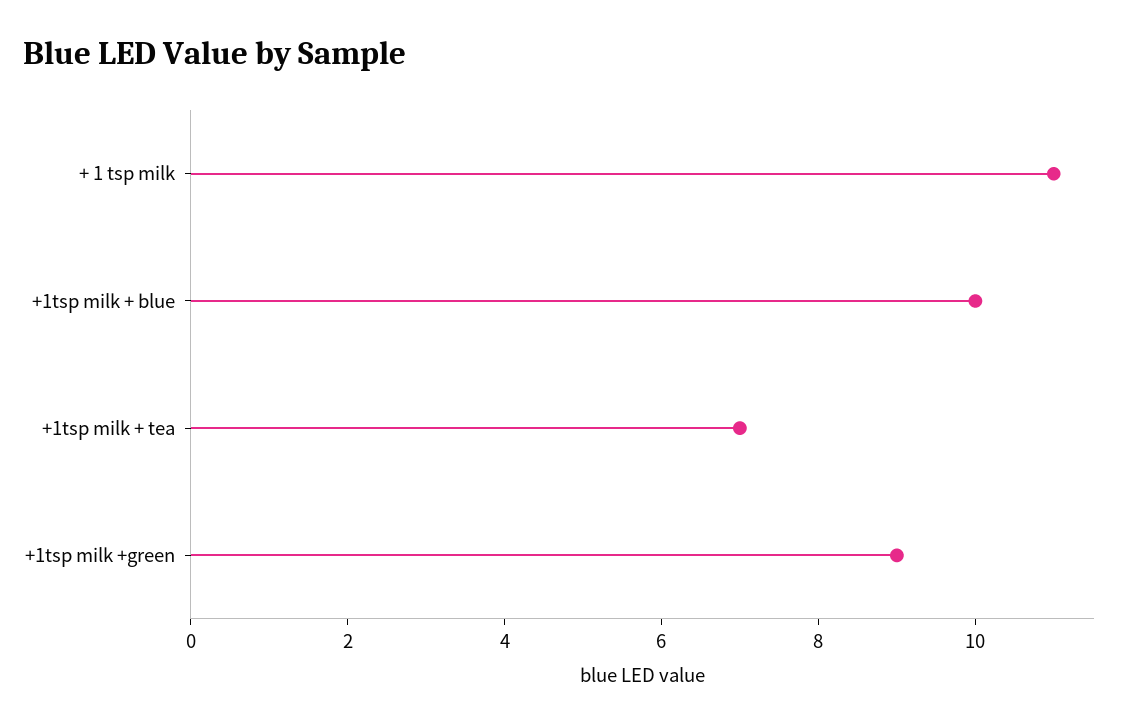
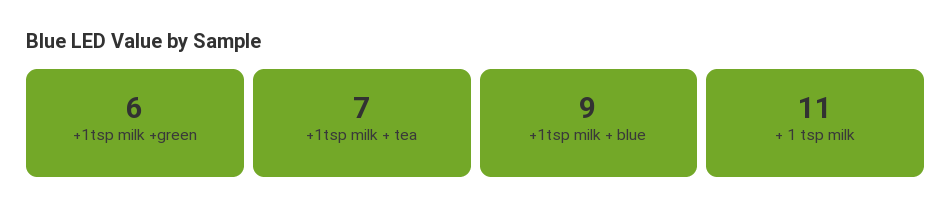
  {
    "+ 1 tsp milk": 11,
-   "+1tsp milk + blue": 10,
+   "+1tsp milk + blue": 9,
    "+1tsp milk + tea": 7,
-   "+1tsp milk +green": 9
+   "+1tsp milk +green": 6
  }

